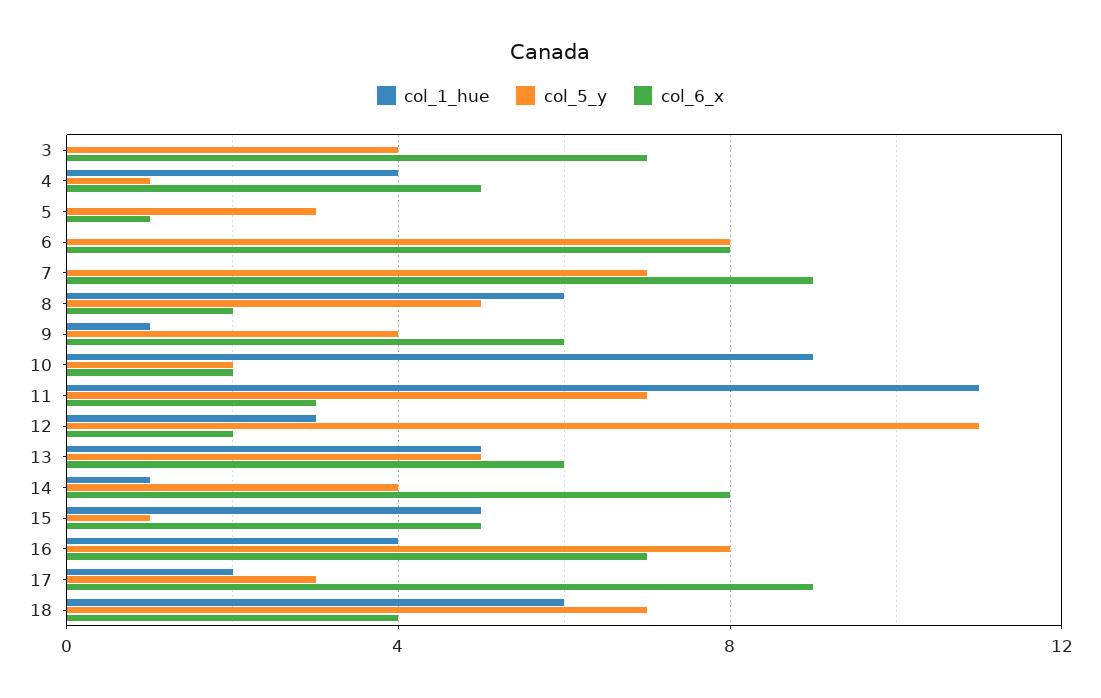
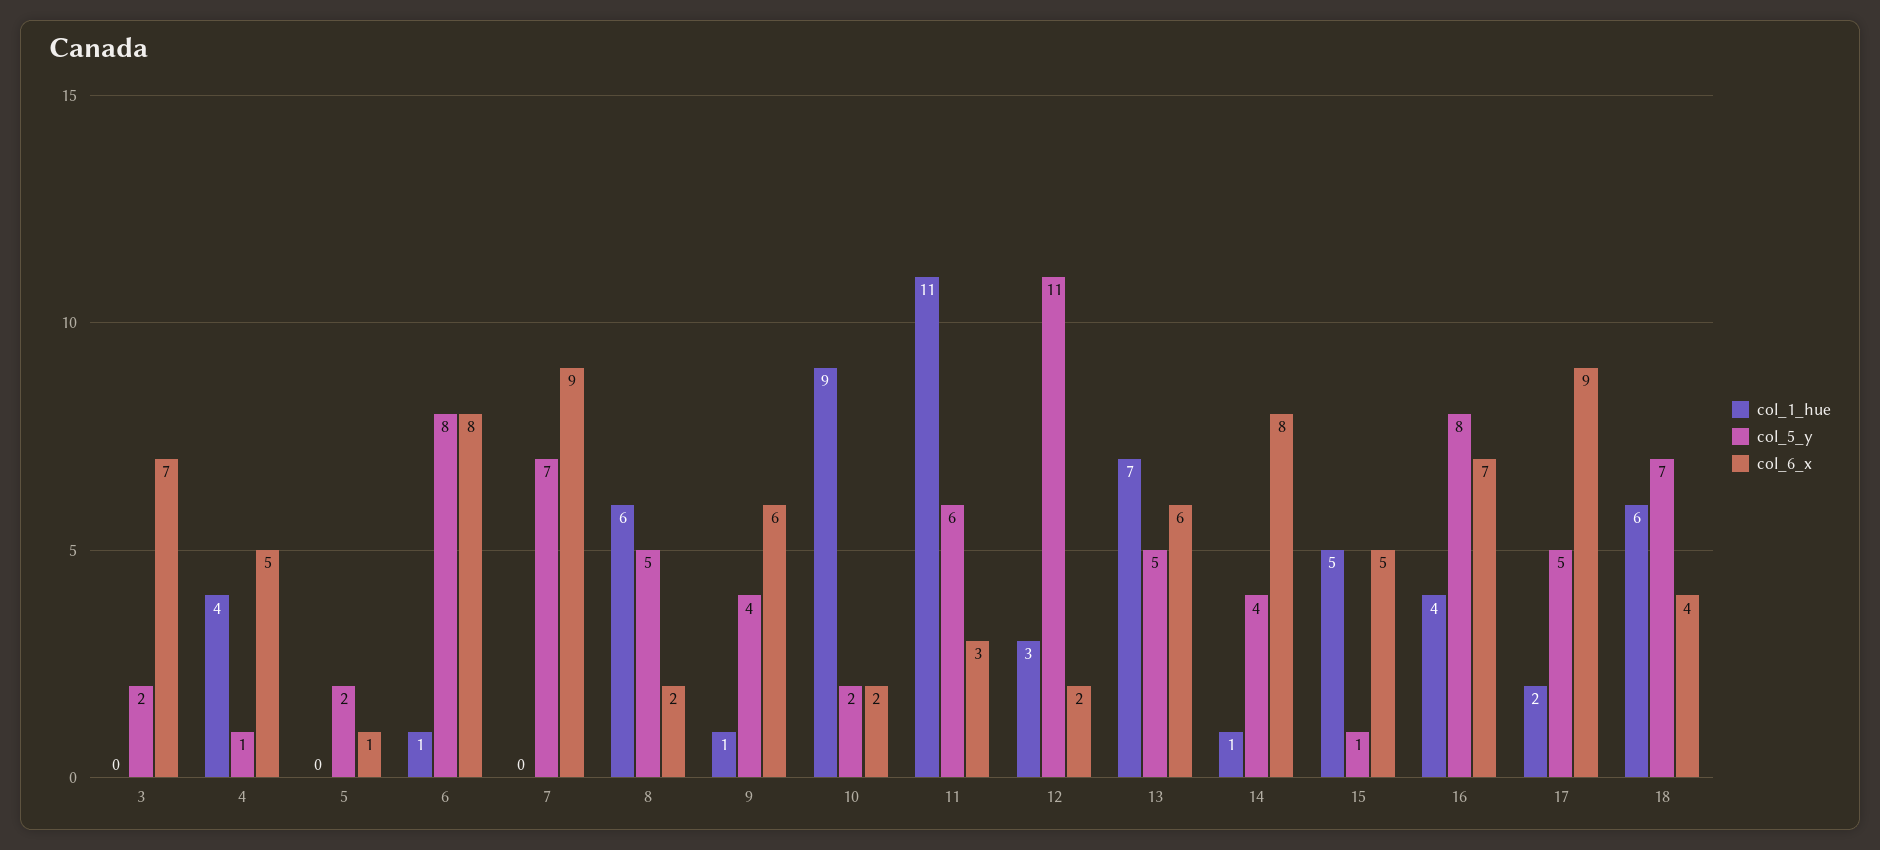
  {
    "col_1_hue": {
      "3": 0,
      "4": 4,
      "5": 0,
-     "6": 0,
+     "6": 1,
      "7": 0,
      "8": 6,
      "9": 1,
      "10": 9,
      "11": 11,
      "12": 3,
-     "13": 5,
+     "13": 7,
      "14": 1,
      "15": 5,
      "16": 4,
      "17": 2,
      "18": 6
    },
    "col_5_y": {
-     "3": 4,
+     "3": 2,
      "4": 1,
-     "5": 3,
+     "5": 2,
      "6": 8,
      "7": 7,
      "8": 5,
      "9": 4,
      "10": 2,
-     "11": 7,
+     "11": 6,
      "12": 11,
      "13": 5,
      "14": 4,
      "15": 1,
      "16": 8,
-     "17": 3,
+     "17": 5,
      "18": 7
    },
    "col_6_x": {
      "3": 7,
      "4": 5,
      "5": 1,
      "6": 8,
      "7": 9,
      "8": 2,
      "9": 6,
      "10": 2,
      "11": 3,
      "12": 2,
      "13": 6,
      "14": 8,
      "15": 5,
      "16": 7,
      "17": 9,
      "18": 4
    }
  }

